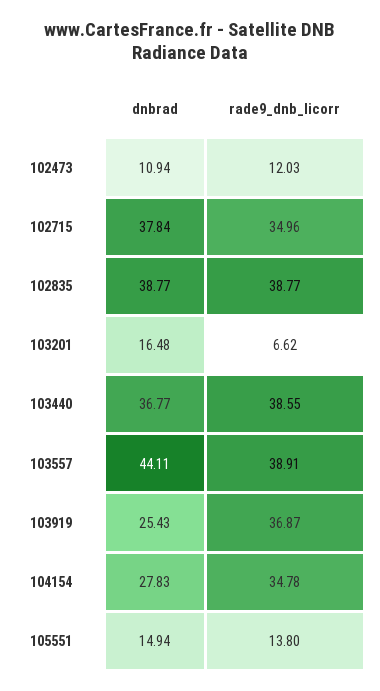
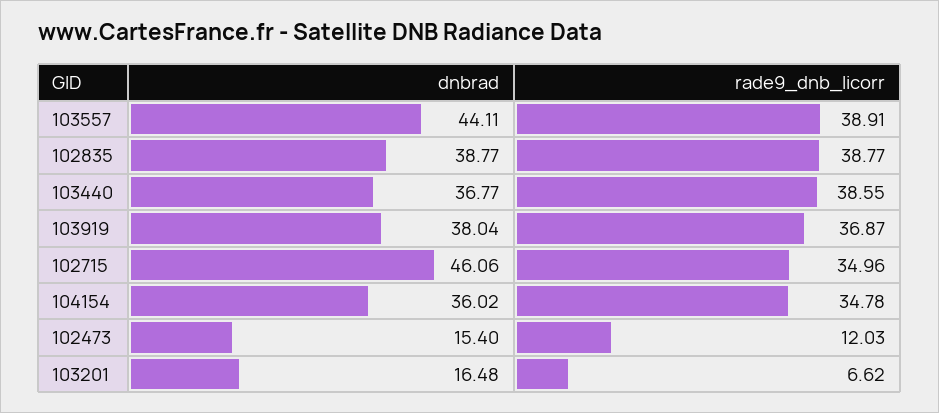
  {
    "dnbrad": {
-     "102473": 10.94,
+     "102473": 15.4,
-     "102715": 37.84,
+     "102715": 46.06,
      "102835": 38.77,
      "103201": 16.48,
      "103440": 36.77,
      "103557": 44.11,
-     "103919": 25.43,
+     "103919": 38.04,
-     "104154": 27.83,
+     "104154": 36.02
-     "105551": 14.94
    },
    "rade9_dnb_licorr": {
      "102473": 12.03,
      "102715": 34.96,
      "102835": 38.77,
      "103201": 6.62,
      "103440": 38.55,
      "103557": 38.91,
      "103919": 36.87,
-     "104154": 34.78,
+     "104154": 34.78
-     "105551": 13.8
    }
  }

